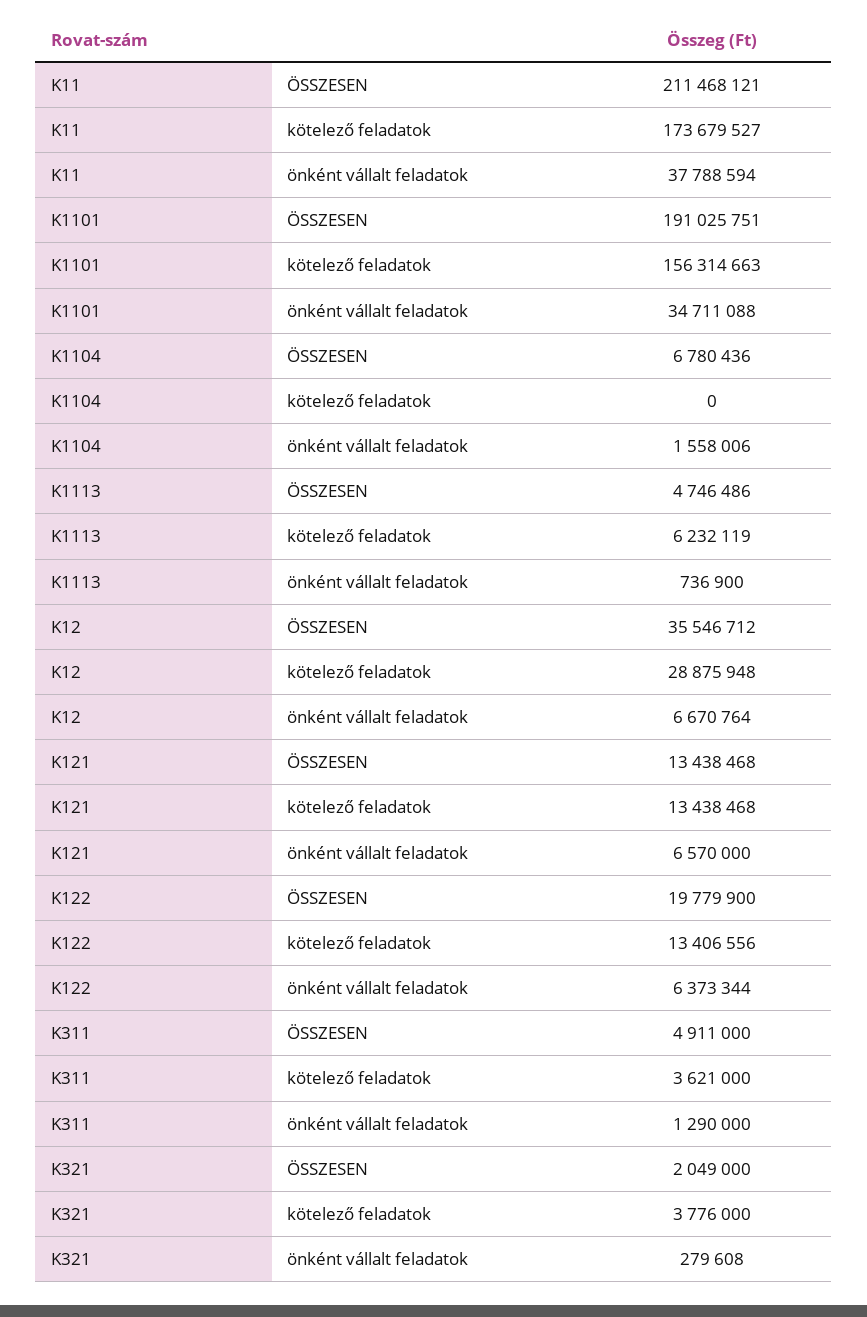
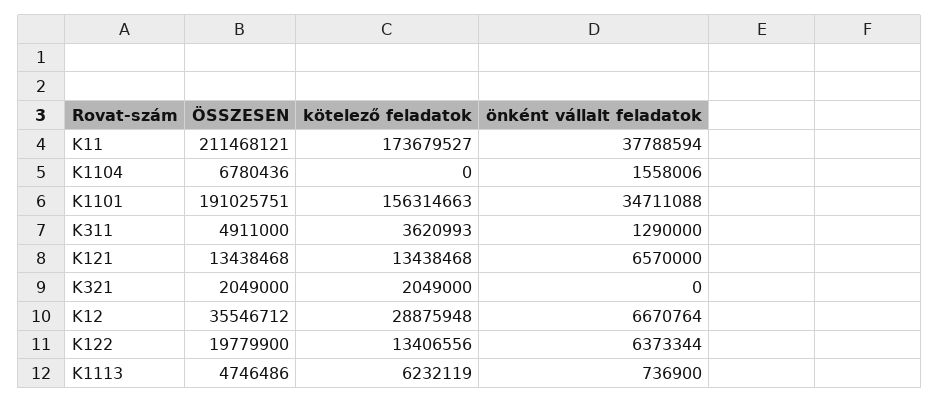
  {
    "K11": {
      "ÖSSZESEN": 211468121,
      "kötelező feladatok": 173679527,
      "önként vállalt feladatok": 37788594
    },
    "K1101": {
      "ÖSSZESEN": 191025751,
      "kötelező feladatok": 156314663,
      "önként vállalt feladatok": 34711088
    },
    "K1104": {
      "ÖSSZESEN": 6780436,
      "kötelező feladatok": 0,
      "önként vállalt feladatok": 1558006
    },
    "K1113": {
      "ÖSSZESEN": 4746486,
      "kötelező feladatok": 6232119,
      "önként vállalt feladatok": 736900
    },
    "K12": {
      "ÖSSZESEN": 35546712,
      "kötelező feladatok": 28875948,
      "önként vállalt feladatok": 6670764
    },
    "K121": {
      "ÖSSZESEN": 13438468,
      "kötelező feladatok": 13438468,
      "önként vállalt feladatok": 6570000
    },
    "K122": {
      "ÖSSZESEN": 19779900,
      "kötelező feladatok": 13406556,
      "önként vállalt feladatok": 6373344
    },
    "K311": {
      "ÖSSZESEN": 4911000,
-     "kötelező feladatok": 3621000,
+     "kötelező feladatok": 3620993,
      "önként vállalt feladatok": 1290000
    },
    "K321": {
      "ÖSSZESEN": 2049000,
-     "kötelező feladatok": 3776000,
+     "kötelező feladatok": 2049000,
-     "önként vállalt feladatok": 279608
+     "önként vállalt feladatok": 0
    }
  }

